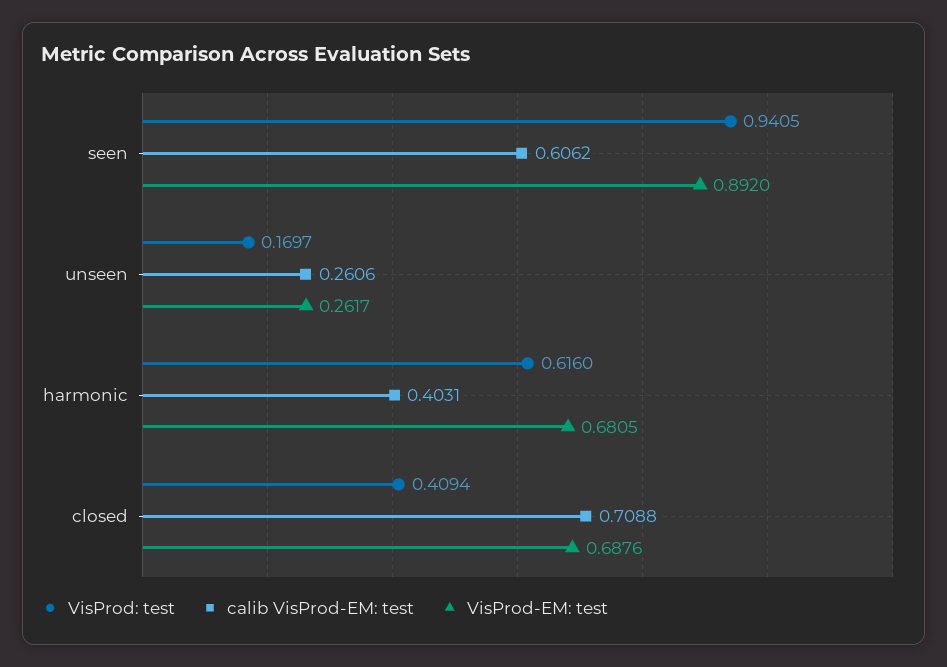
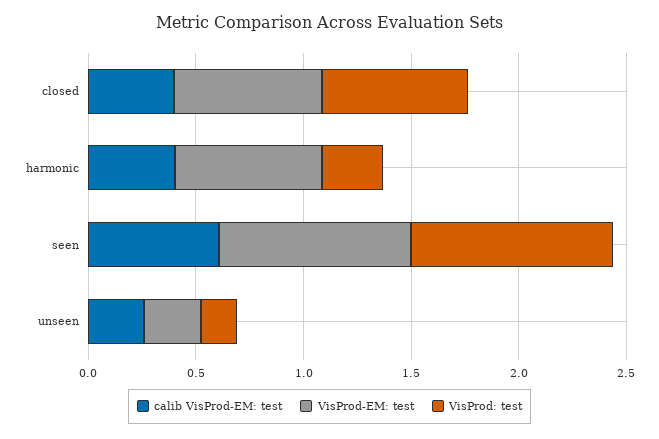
  {
    "VisProd: test": {
      "seen": 0.9405,
      "unseen": 0.1697,
-     "harmonic": 0.616,
+     "harmonic": 0.3,
-     "closed": 0.4094
+     "closed": 0.7
    },
    "calib VisProd-EM: test": {
      "seen": 0.6062,
      "unseen": 0.2606,
      "harmonic": 0.4031,
-     "closed": 0.7088
+     "closed": 0.4
    },
    "VisProd-EM: test": {
      "seen": 0.892,
      "unseen": 0.2617,
      "harmonic": 0.6805,
      "closed": 0.6876
    }
  }

